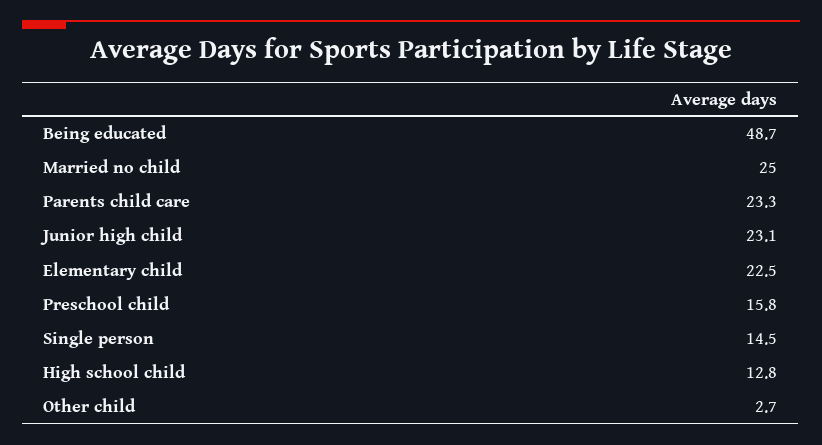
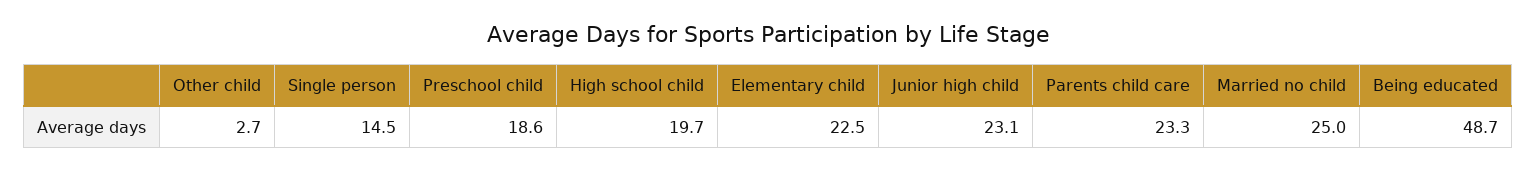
  {
    "Being educated": 48.7,
    "Married no child": 25,
    "Parents child care": 23.3,
    "Junior high child": 23.1,
    "Elementary child": 22.5,
-   "Preschool child": 15.8,
+   "Preschool child": 18.6,
    "Single person": 14.5,
-   "High school child": 12.8,
+   "High school child": 19.7,
    "Other child": 2.7
  }

